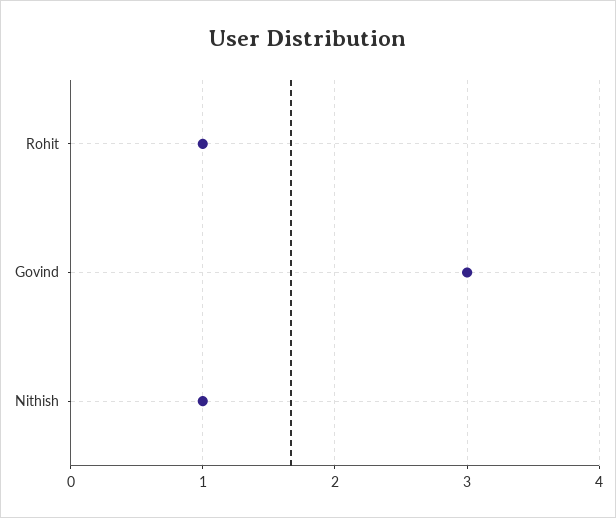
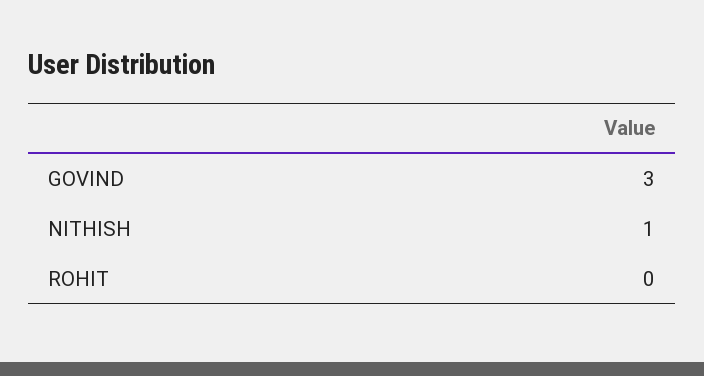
  {
-   "Rohit": 1,
+   "Rohit": 0,
    "Govind": 3,
    "Nithish": 1
  }

